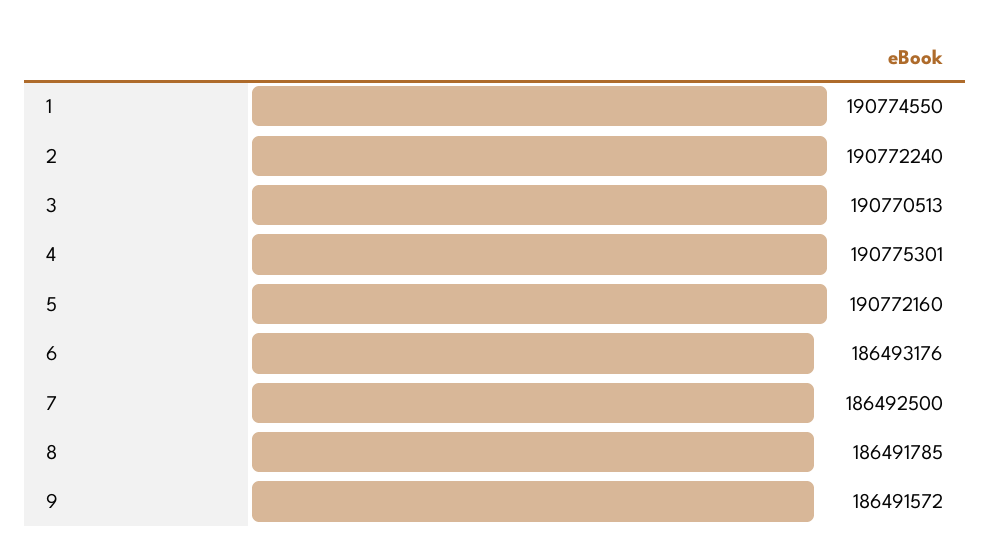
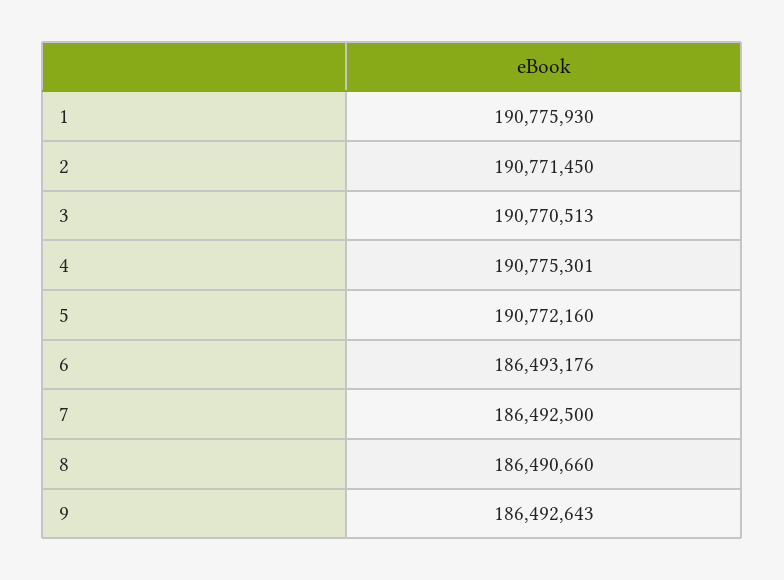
  {
-   "1": 190774550,
+   "1": 190775930,
-   "2": 190772240,
+   "2": 190771450,
    "3": 190770513,
    "4": 190775301,
    "5": 190772160,
    "6": 186493176,
    "7": 186492500,
-   "8": 186491785,
+   "8": 186490660,
-   "9": 186491572
+   "9": 186492643
  }

